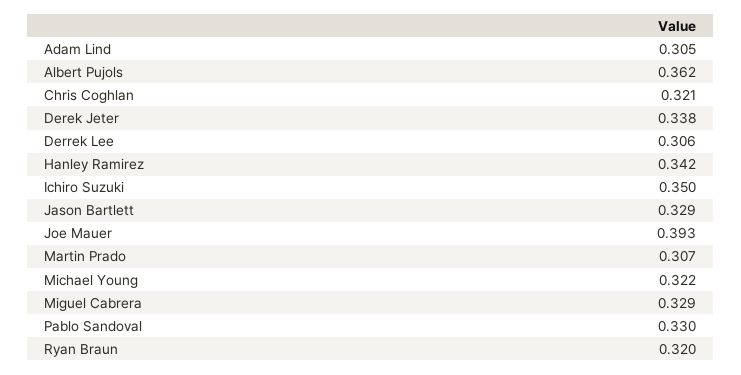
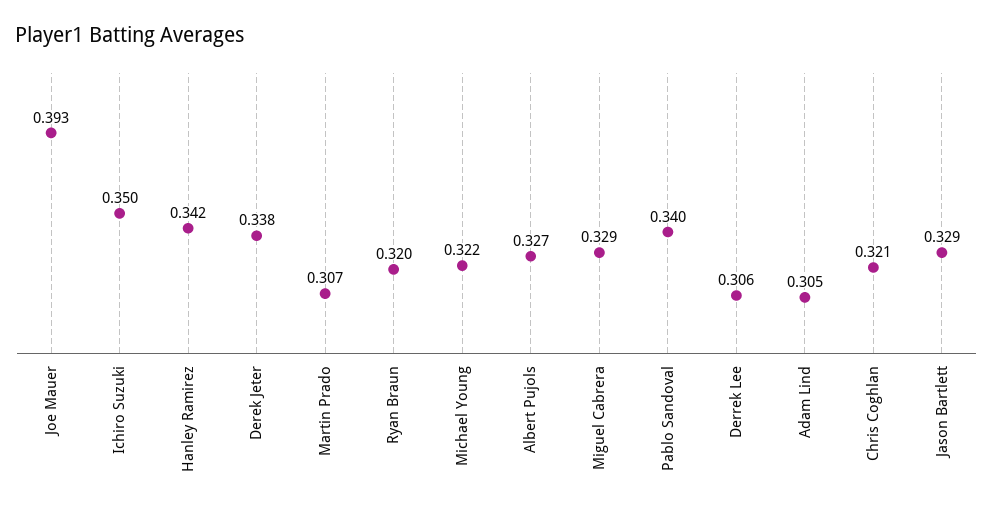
  {
    "Adam Lind": 0.305,
-   "Albert Pujols": 0.362,
+   "Albert Pujols": 0.327,
    "Chris Coghlan": 0.321,
    "Derek Jeter": 0.338,
    "Derrek Lee": 0.306,
    "Hanley Ramirez": 0.342,
    "Ichiro Suzuki": 0.35,
    "Jason Bartlett": 0.329,
    "Joe Mauer": 0.393,
    "Martin Prado": 0.307,
    "Michael Young": 0.322,
    "Miguel Cabrera": 0.329,
-   "Pablo Sandoval": 0.33,
+   "Pablo Sandoval": 0.34,
    "Ryan Braun": 0.32
  }

